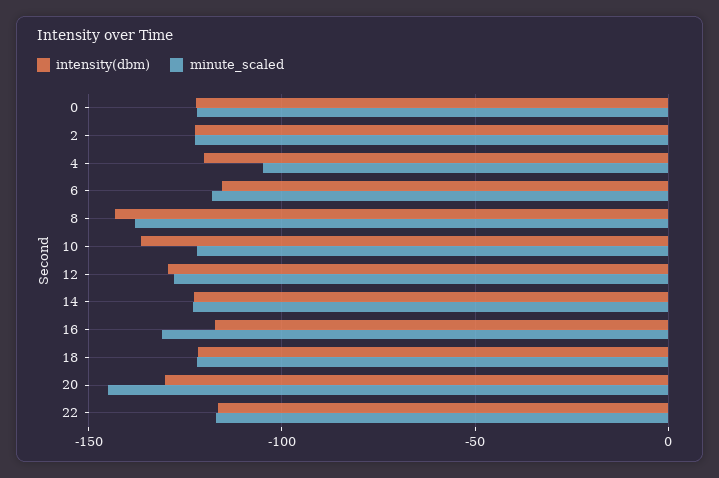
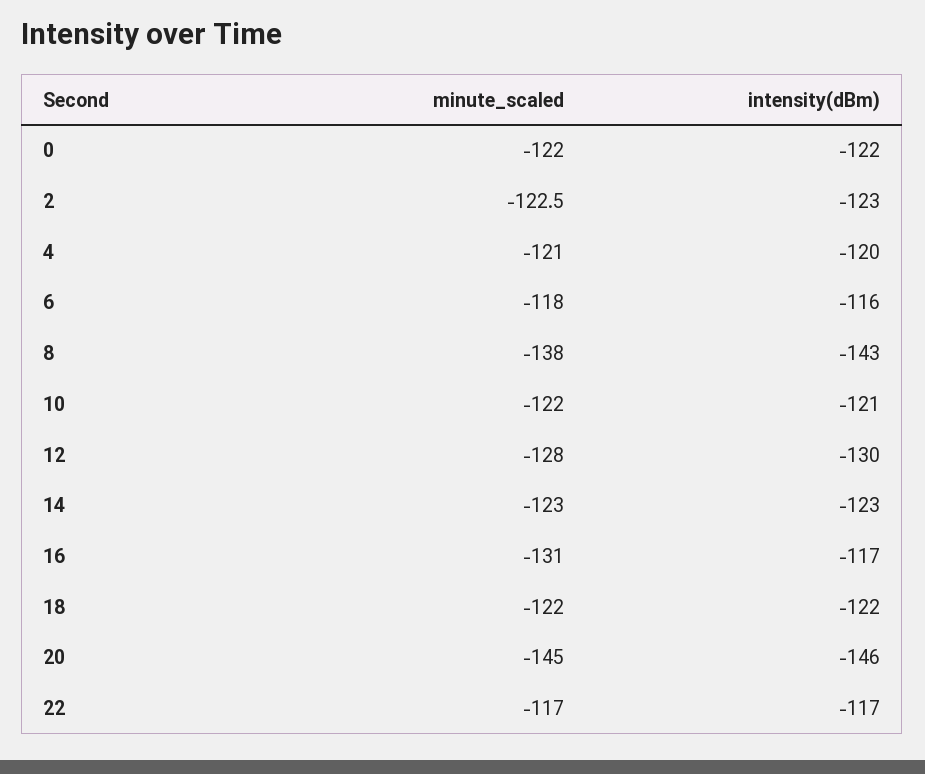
  {
    "intensity(dbm)": {
      "0": -122,
      "2": -123,
      "4": -120,
      "6": -116,
      "8": -143,
-     "10": -135,
+     "10": -121,
      "12": -130,
      "14": -123,
      "16": -117,
      "18": -122,
-     "20": -130,
+     "20": -146,
      "22": -117
    },
    "minute_scaled": {
      "0": -122,
      "2": -122.5,
-     "4": -105,
+     "4": -121,
      "6": -118,
      "8": -138,
      "10": -122,
      "12": -128,
      "14": -123,
      "16": -131,
      "18": -122,
      "20": -145,
      "22": -117
    }
  }

